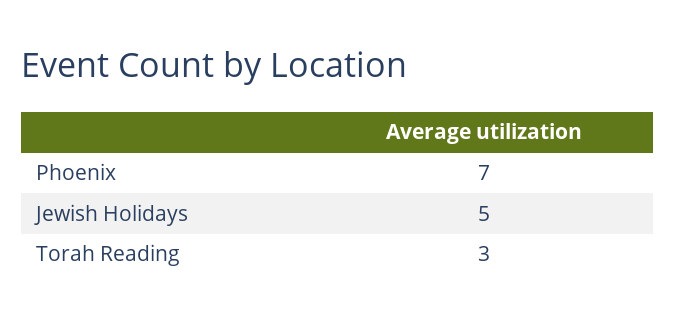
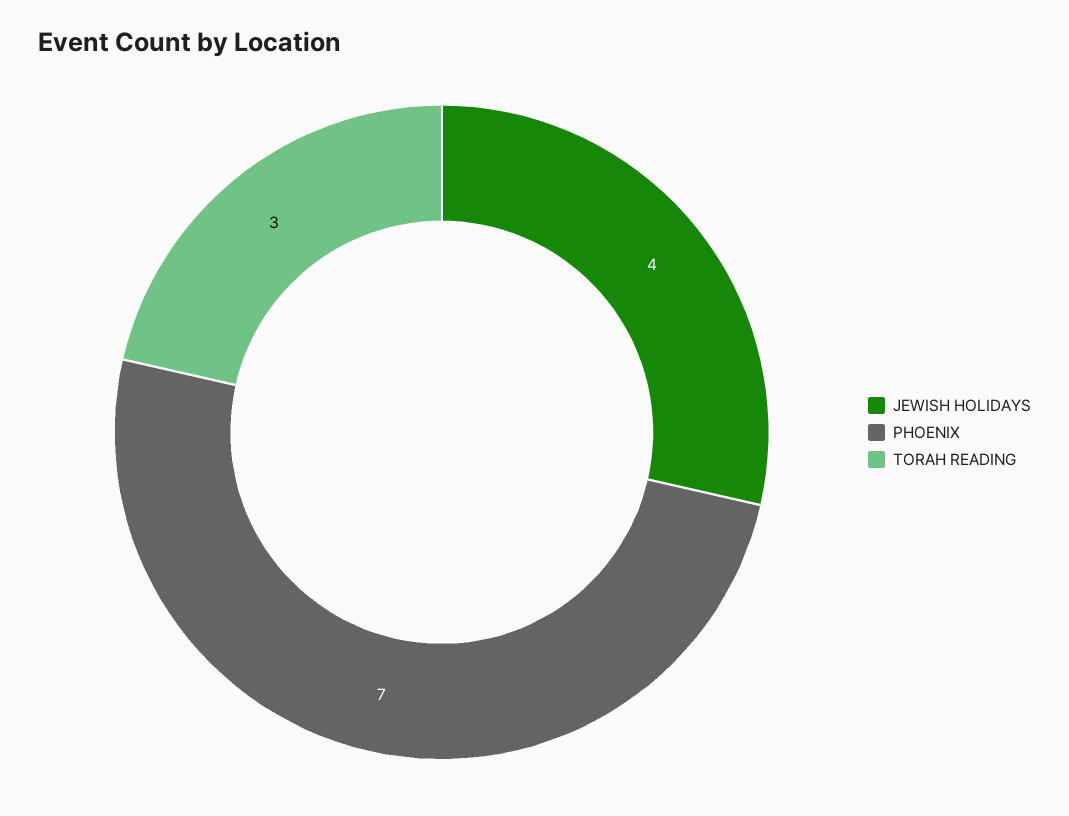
  {
    "Phoenix": 7,
-   "Jewish Holidays": 5,
+   "Jewish Holidays": 4,
    "Torah Reading": 3
  }

